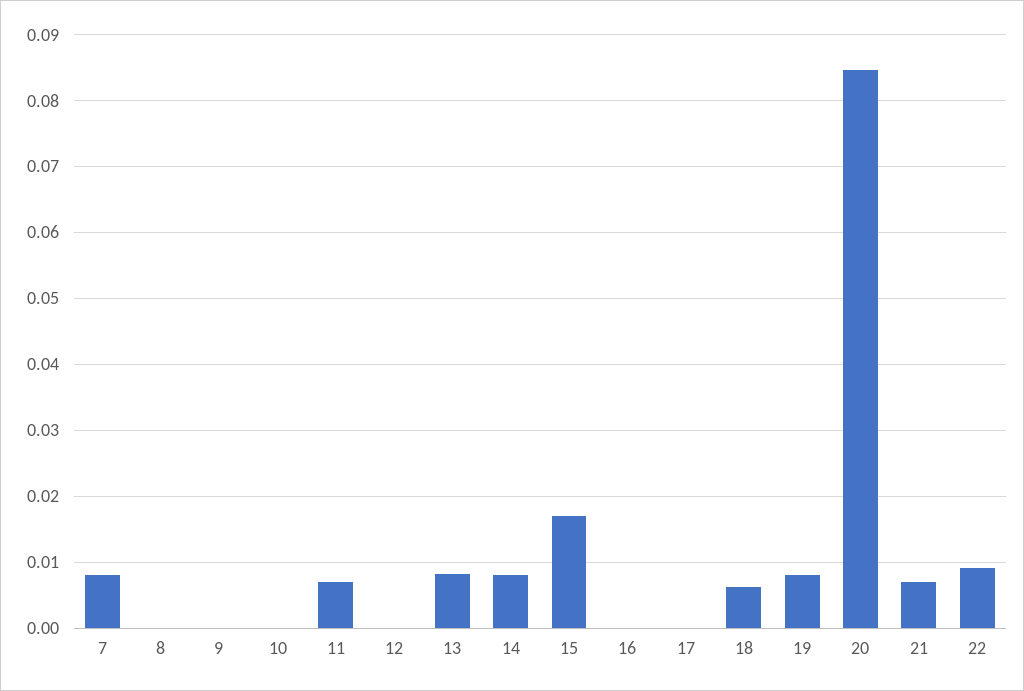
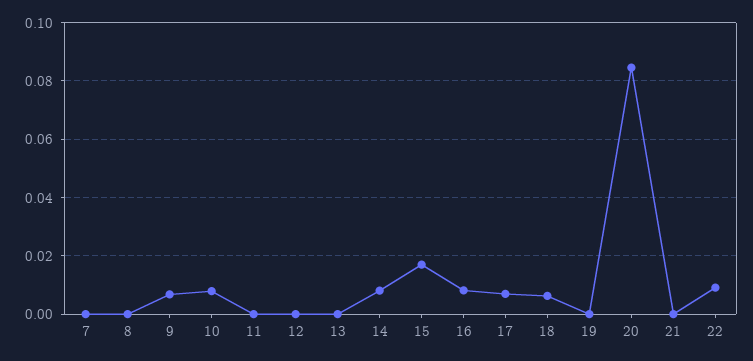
  {
-   "7": 0.008,
+   "7": 0,
    "8": 0,
-   "9": 0,
+   "9": 0.0075,
-   "10": 0,
+   "10": 0.0075,
-   "11": 0.007,
+   "11": 0,
    "12": 0,
-   "13": 0.008,
+   "13": 0,
    "14": 0.008,
    "15": 0.017,
-   "16": 0,
+   "16": 0.0075,
-   "17": 0,
+   "17": 0.0075,
    "18": 0.006,
-   "19": 0.008,
+   "19": 0,
    "20": 0.085,
-   "21": 0.007,
+   "21": 0,
    "22": 0.009
  }

